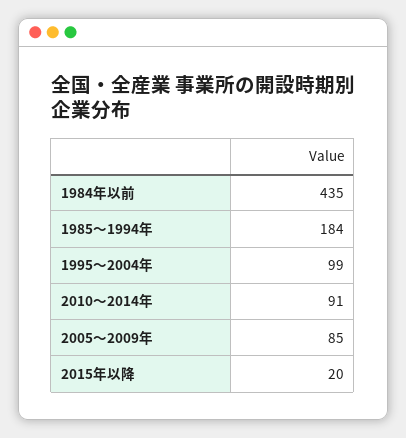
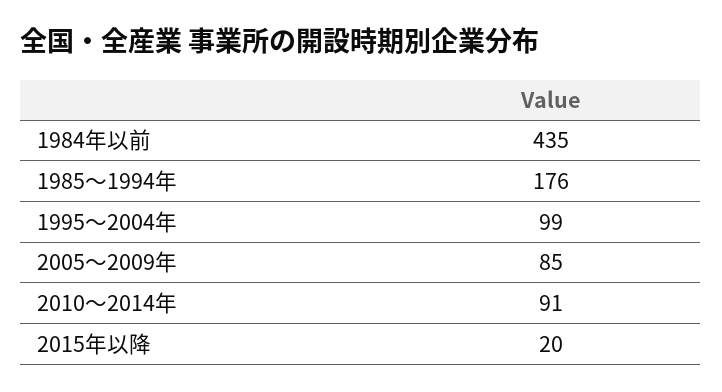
  {
    "1984年以前": 435,
-   "1985～1994年": 184,
+   "1985～1994年": 176,
    "1995～2004年": 99,
    "2010～2014年": 91,
    "2005～2009年": 85,
    "2015年以降": 20
  }

